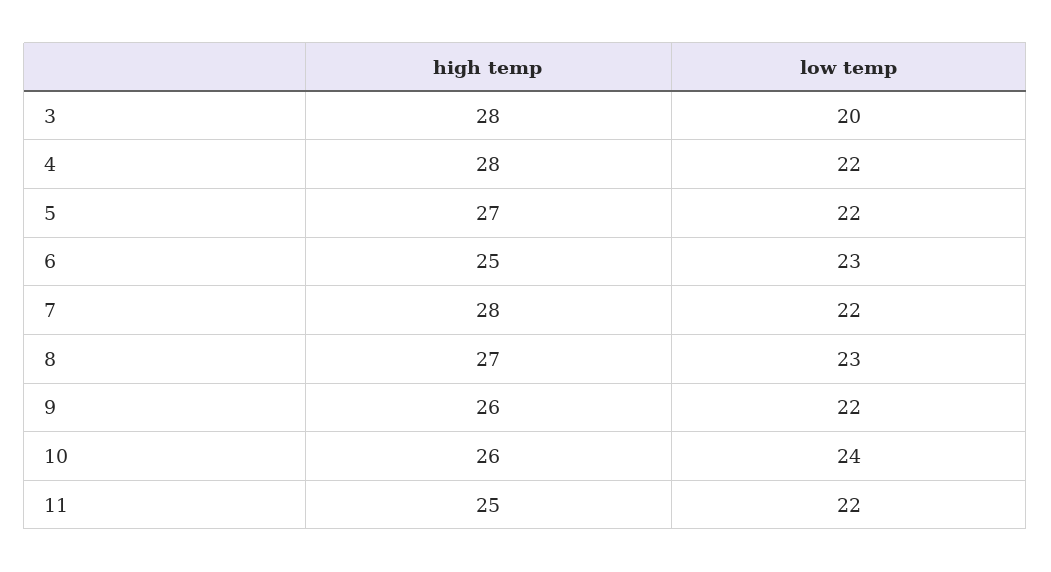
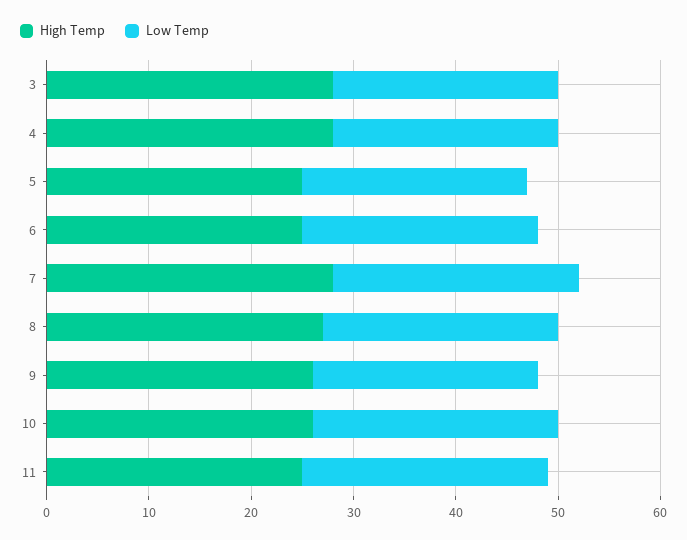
  {
    "high temp": {
      "3": 28,
      "4": 28,
-     "5": 27,
+     "5": 25,
      "6": 25,
      "7": 28,
      "8": 27,
      "9": 26,
      "10": 26,
      "11": 25
    },
    "low temp": {
-     "3": 20,
+     "3": 22,
      "4": 22,
      "5": 22,
      "6": 23,
-     "7": 22,
+     "7": 24,
      "8": 23,
      "9": 22,
      "10": 24,
-     "11": 22
+     "11": 24
    }
  }

